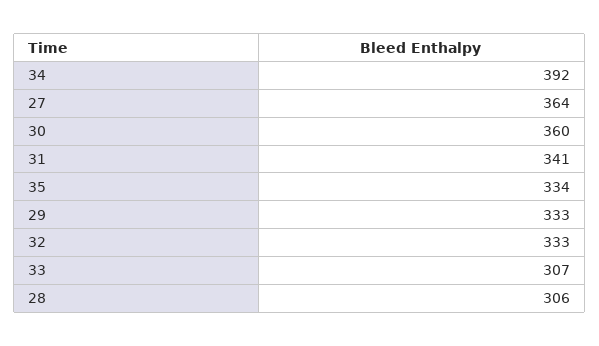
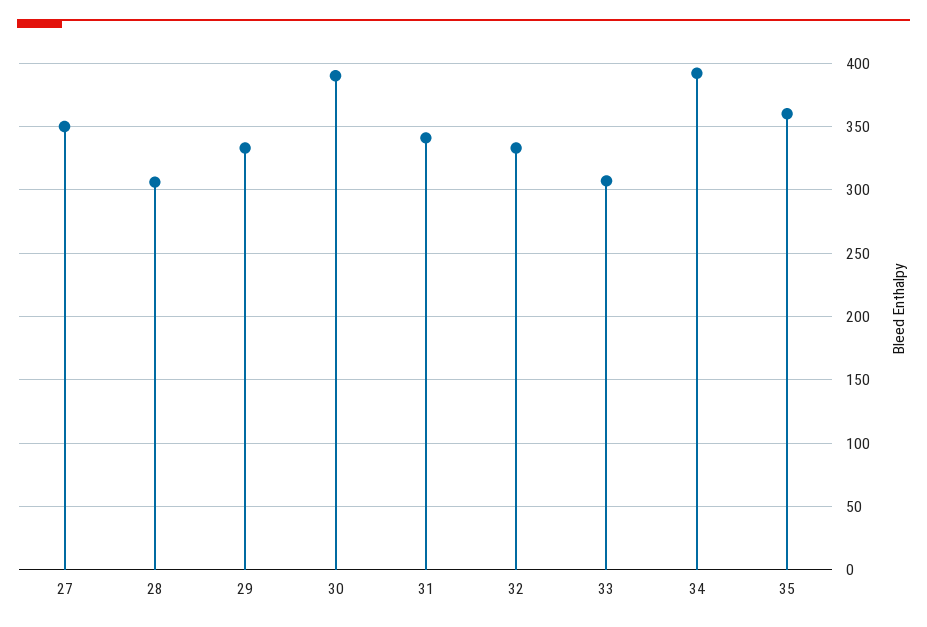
  {
    "34": 392,
-   "27": 364,
+   "27": 350,
-   "30": 360,
+   "30": 390,
    "31": 341,
-   "35": 334,
+   "35": 360,
    "29": 333,
    "32": 333,
    "33": 307,
    "28": 306
  }

